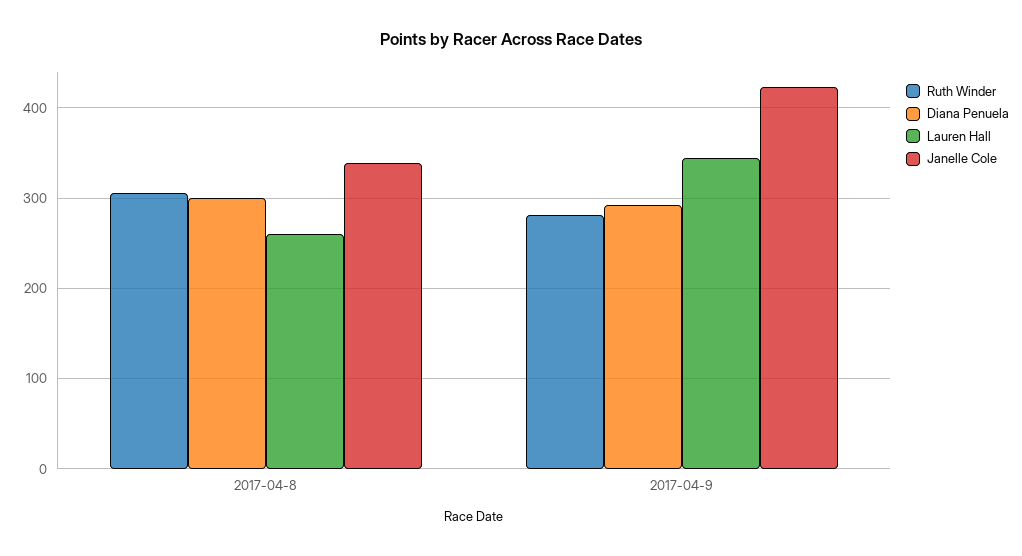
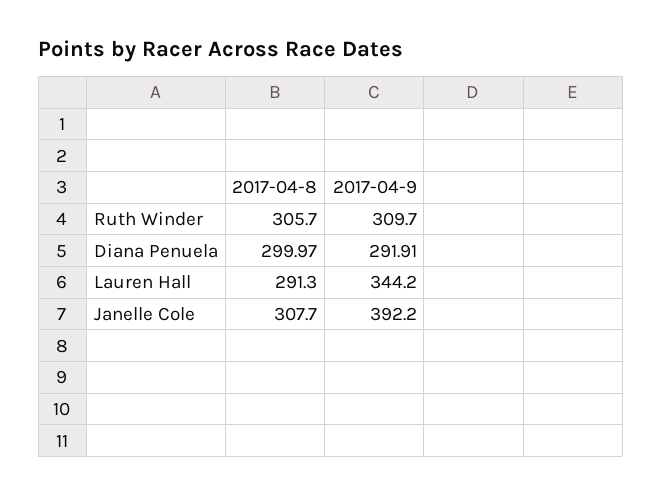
  {
    "Ruth Winder": {
      "2017-04-8": 305.7,
-     "2017-04-9": 280
+     "2017-04-9": 309.7
    },
    "Diana Penuela": {
      "2017-04-8": 299.97,
      "2017-04-9": 291.91
    },
    "Lauren Hall": {
-     "2017-04-8": 260,
+     "2017-04-8": 291.3,
      "2017-04-9": 344.2
    },
    "Janelle Cole": {
-     "2017-04-8": 340,
+     "2017-04-8": 307.7,
-     "2017-04-9": 420
+     "2017-04-9": 392.2
    }
  }

